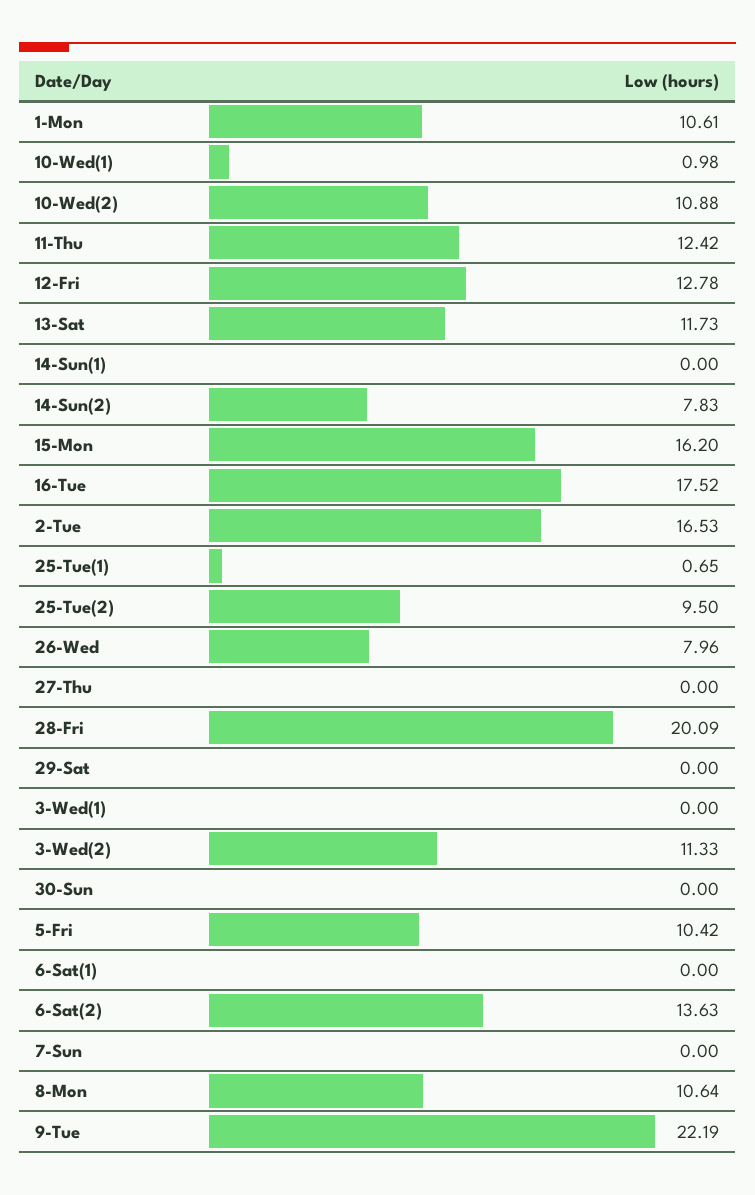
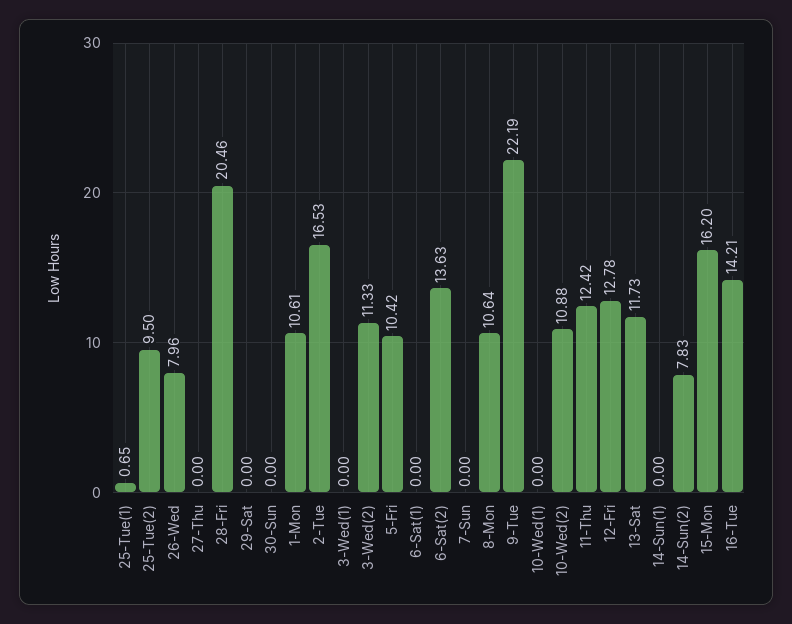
  {
    "1-Mon": 10.61,
-   "10-Wed(1)": 0.98,
+   "10-Wed(1)": 0,
    "10-Wed(2)": 10.88,
    "11-Thu": 12.42,
    "12-Fri": 12.78,
    "13-Sat": 11.73,
    "14-Sun(1)": 0,
    "14-Sun(2)": 7.83,
    "15-Mon": 16.2,
-   "16-Tue": 17.52,
+   "16-Tue": 14.21,
    "2-Tue": 16.53,
    "25-Tue(1)": 0.65,
    "25-Tue(2)": 9.5,
    "26-Wed": 7.96,
    "27-Thu": 0,
-   "28-Fri": 20.09,
+   "28-Fri": 20.46,
    "29-Sat": 0,
    "3-Wed(1)": 0,
    "3-Wed(2)": 11.33,
    "30-Sun": 0,
    "5-Fri": 10.42,
    "6-Sat(1)": 0,
    "6-Sat(2)": 13.63,
    "7-Sun": 0,
    "8-Mon": 10.64,
    "9-Tue": 22.19
  }

